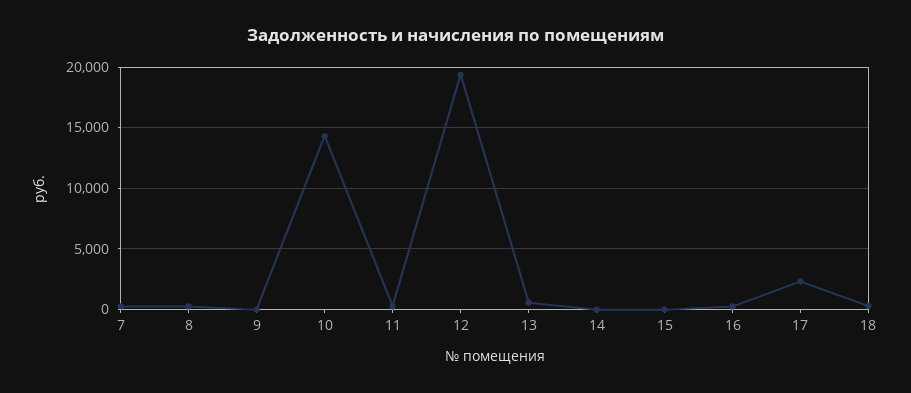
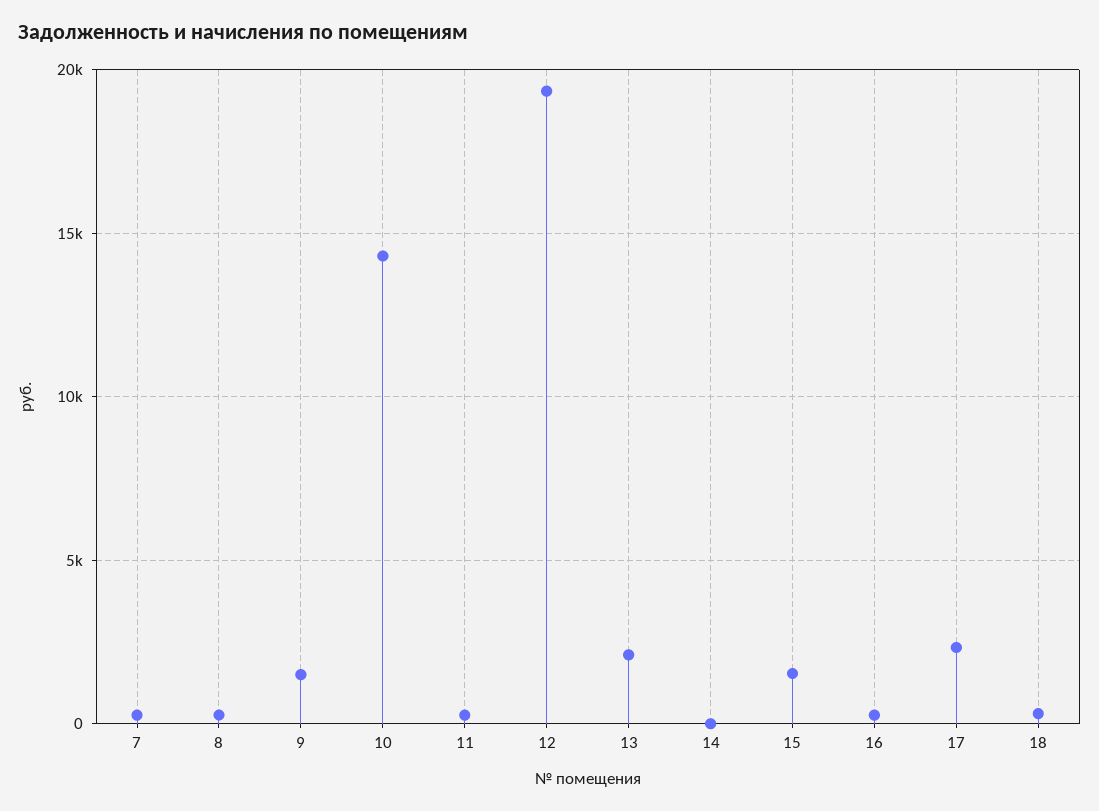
  {
    "7": 500,
    "8": 500,
-   "9": 0,
+   "9": 1500,
    "10": 14500,
    "11": 500,
    "12": 19500,
-   "13": 500,
+   "13": 2000,
    "14": 0,
-   "15": 0,
+   "15": 1500,
    "16": 500,
    "17": 2500,
    "18": 500
  }

